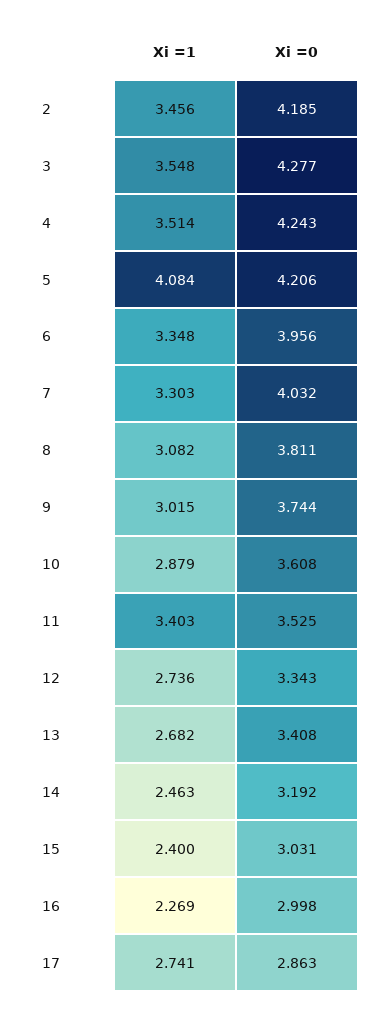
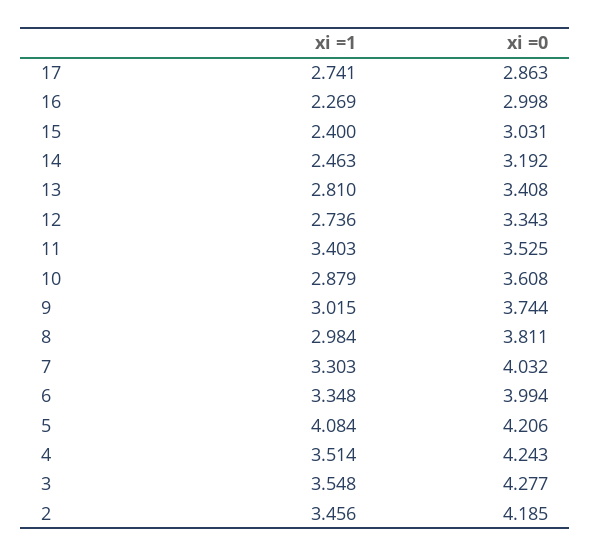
  {
    "Xi =1": {
      "2": 3.456,
      "3": 3.548,
      "4": 3.514,
      "5": 4.084,
      "6": 3.348,
      "7": 3.303,
-     "8": 3.082,
+     "8": 2.984,
      "9": 3.015,
      "10": 2.879,
      "11": 3.403,
      "12": 2.736,
-     "13": 2.682,
+     "13": 2.81,
      "14": 2.463,
      "15": 2.4,
      "16": 2.269,
      "17": 2.741
    },
    "Xi =0": {
      "2": 4.185,
      "3": 4.277,
      "4": 4.243,
      "5": 4.206,
-     "6": 3.956,
+     "6": 3.994,
      "7": 4.032,
      "8": 3.811,
      "9": 3.744,
      "10": 3.608,
      "11": 3.525,
      "12": 3.343,
      "13": 3.408,
      "14": 3.192,
      "15": 3.031,
      "16": 2.998,
      "17": 2.863
    }
  }

